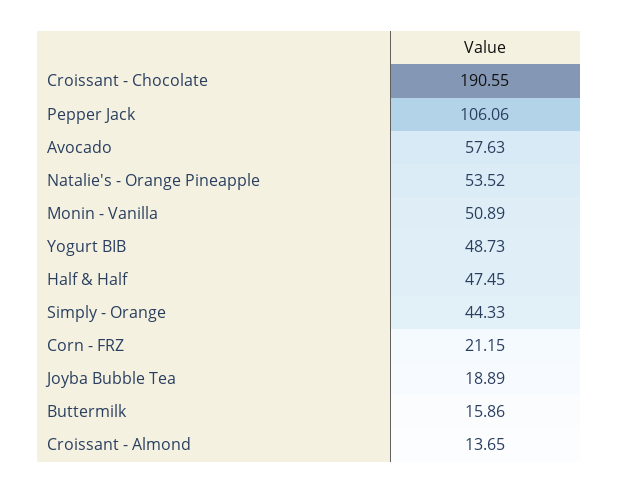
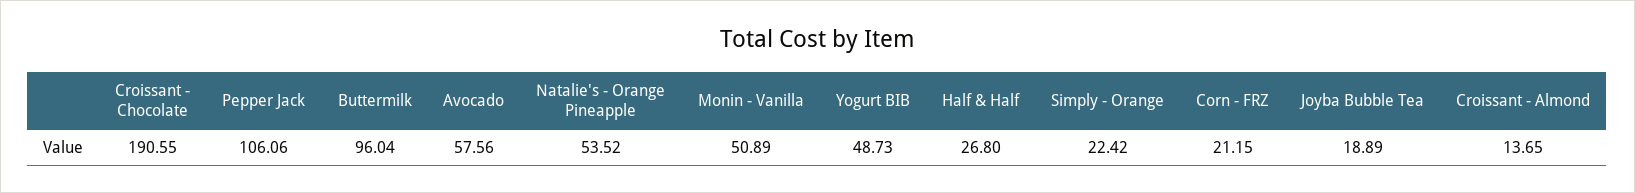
  {
    "Croissant - Chocolate": 190.55,
    "Pepper Jack": 106.06,
-   "Avocado": 57.63,
+   "Avocado": 57.56,
    "Natalie's - Orange Pineapple": 53.52,
    "Monin - Vanilla": 50.89,
    "Yogurt BIB": 48.73,
-   "Half & Half": 47.45,
+   "Half & Half": 26.8,
-   "Simply - Orange": 44.33,
+   "Simply - Orange": 22.42,
    "Corn - FRZ": 21.15,
    "Joyba Bubble Tea": 18.89,
-   "Buttermilk": 15.86,
+   "Buttermilk": 96.04,
    "Croissant - Almond": 13.65
  }

